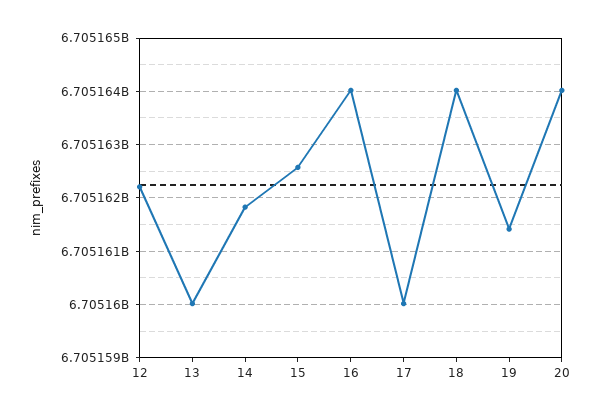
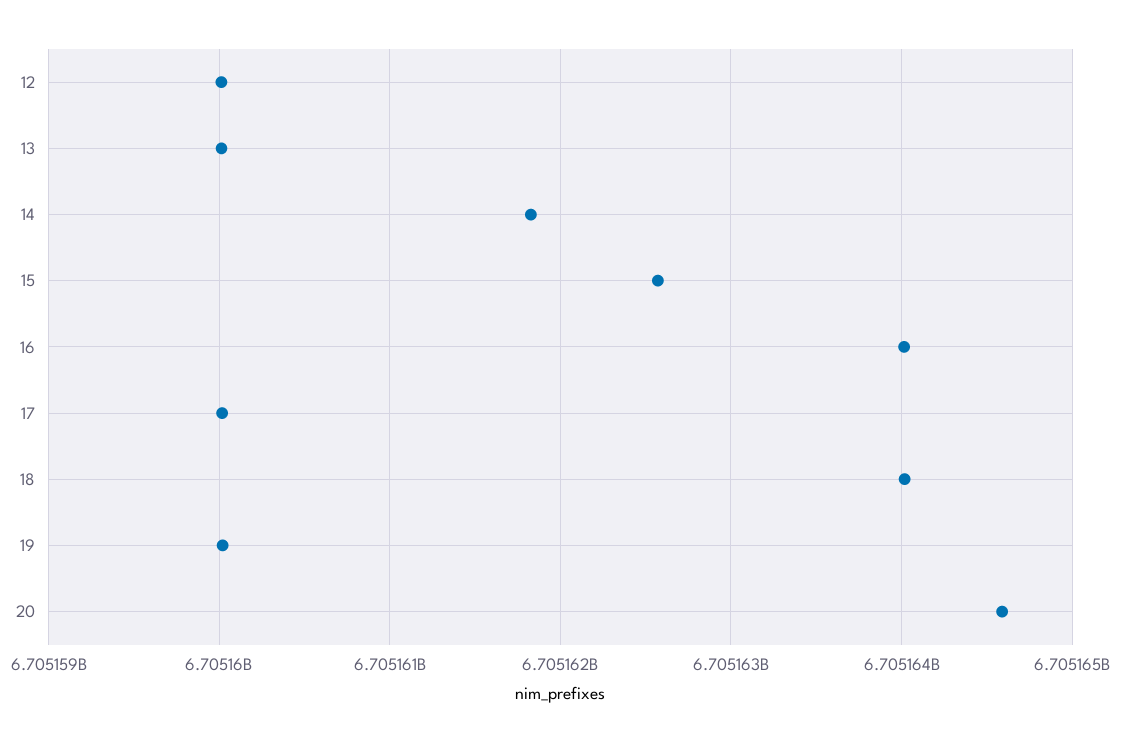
  {
-   "12": 6705162200,
+   "12": 6705160000,
    "13": 6705160000,
    "14": 6705161800,
    "15": 6705162600,
    "16": 6705164000,
    "17": 6705160000,
    "18": 6705164000,
-   "19": 6705161400,
+   "19": 6705160000,
-   "20": 6705164000
+   "20": 6705164600
  }

